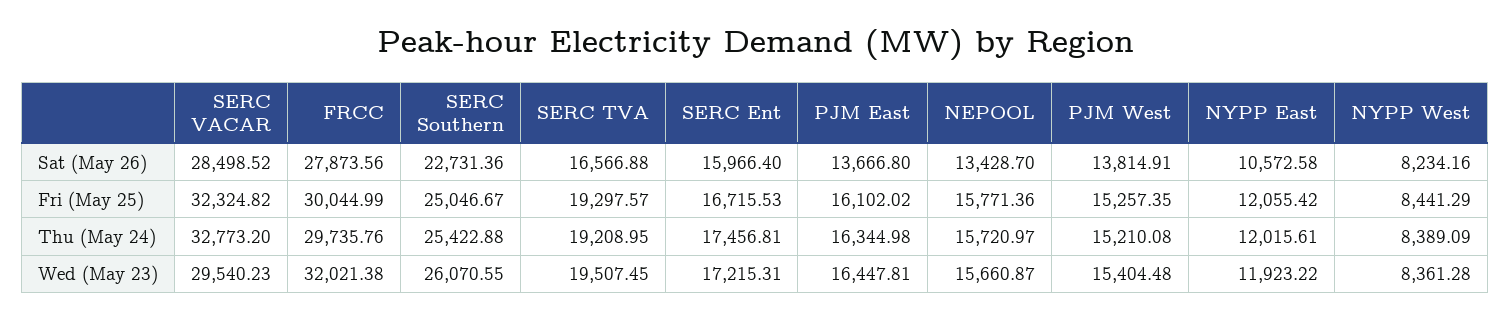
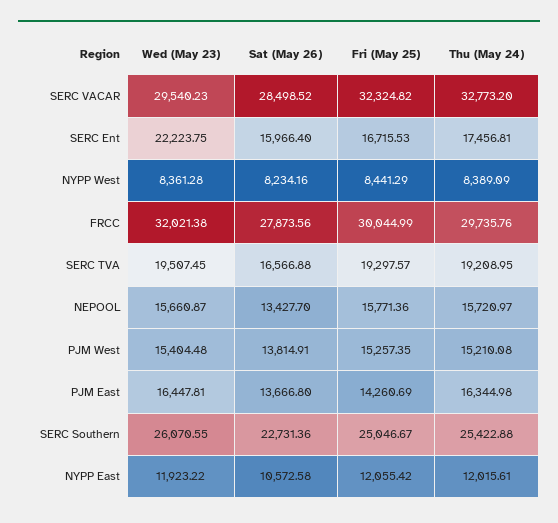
  {
    "SERC VACAR": {
      "Sat (May 26)": 28498.52,
      "Fri (May 25)": 32324.82,
      "Thu (May 24)": 32773.2,
      "Wed (May 23)": 29540.23
    },
    "FRCC": {
      "Sat (May 26)": 27873.56,
      "Fri (May 25)": 30044.99,
      "Thu (May 24)": 29735.76,
      "Wed (May 23)": 32021.38
    },
    "SERC Southern": {
      "Sat (May 26)": 22731.36,
      "Fri (May 25)": 25046.67,
      "Thu (May 24)": 25422.88,
      "Wed (May 23)": 26070.55
    },
    "SERC TVA": {
      "Sat (May 26)": 16566.88,
      "Fri (May 25)": 19297.57,
      "Thu (May 24)": 19208.95,
      "Wed (May 23)": 19507.45
    },
    "SERC Ent": {
      "Sat (May 26)": 15966.4,
      "Fri (May 25)": 16715.53,
      "Thu (May 24)": 17456.81,
-     "Wed (May 23)": 17215.31
+     "Wed (May 23)": 22223.75
    },
    "PJM East": {
      "Sat (May 26)": 13666.8,
-     "Fri (May 25)": 16102.02,
+     "Fri (May 25)": 14260.69,
      "Thu (May 24)": 16344.98,
      "Wed (May 23)": 16447.81
    },
    "NEPOOL": {
-     "Sat (May 26)": 13428.7,
+     "Sat (May 26)": 13427.7,
      "Fri (May 25)": 15771.36,
      "Thu (May 24)": 15720.97,
      "Wed (May 23)": 15660.87
    },
    "PJM West": {
      "Sat (May 26)": 13814.91,
      "Fri (May 25)": 15257.35,
      "Thu (May 24)": 15210.08,
      "Wed (May 23)": 15404.48
    },
    "NYPP East": {
      "Sat (May 26)": 10572.58,
      "Fri (May 25)": 12055.42,
      "Thu (May 24)": 12015.61,
      "Wed (May 23)": 11923.22
    },
    "NYPP West": {
      "Sat (May 26)": 8234.16,
      "Fri (May 25)": 8441.29,
      "Thu (May 24)": 8389.09,
      "Wed (May 23)": 8361.28
    }
  }

